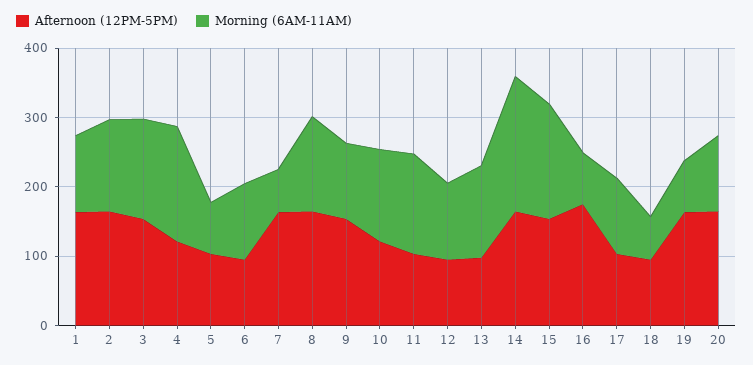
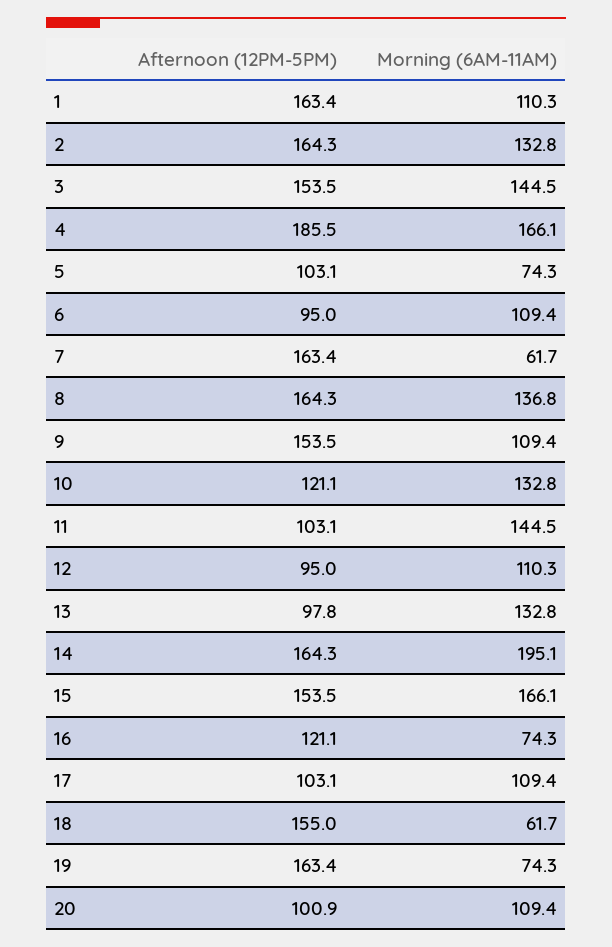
  {
    "Afternoon (12PM-5PM)": {
      "1": 163.4,
      "2": 164.3,
      "3": 153.5,
-     "4": 120,
+     "4": 185.5,
      "5": 103.1,
      "6": 95,
      "7": 163.4,
      "8": 164.3,
      "9": 153.5,
      "10": 121.1,
      "11": 103.1,
      "12": 95,
      "13": 97.8,
      "14": 164.3,
      "15": 153.5,
-     "16": 180,
+     "16": 121.1,
      "17": 103.1,
-     "18": 100,
+     "18": 155,
      "19": 163.4,
-     "20": 160
+     "20": 100.9
    },
    "Morning (6AM-11AM)": {
      "1": 110.3,
      "2": 132.8,
      "3": 144.5,
      "4": 166.1,
      "5": 74.3,
      "6": 109.4,
      "7": 61.7,
      "8": 136.8,
      "9": 109.4,
      "10": 132.8,
      "11": 144.5,
      "12": 110.3,
      "13": 132.8,
      "14": 195.1,
      "15": 166.1,
      "16": 74.3,
      "17": 109.4,
      "18": 61.7,
      "19": 74.3,
      "20": 109.4
    }
  }

